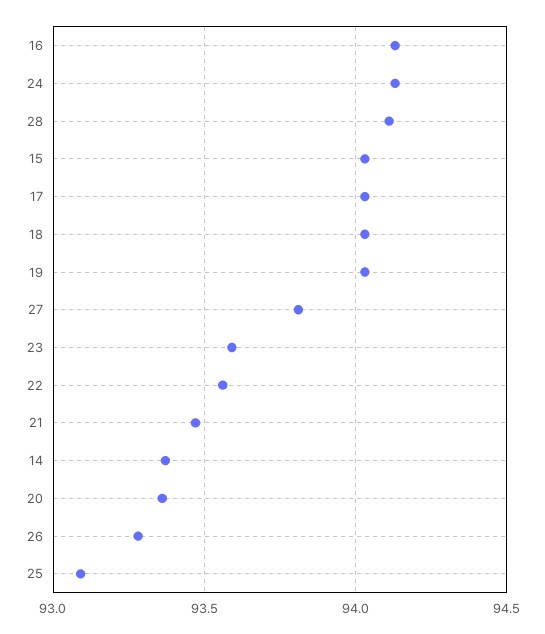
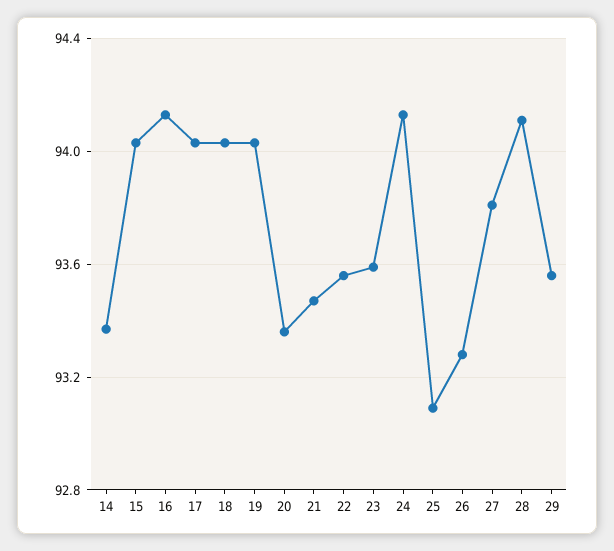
  {
    "16": 94.15,
    "24": 94.15,
    "28": 94.1,
    "15": 94.05,
    "17": 94.05,
    "18": 94.05,
    "19": 94.05,
    "27": 93.8,
    "23": 93.6,
    "22": 93.55,
    "21": 93.45,
    "14": 93.35,
    "20": 93.35,
    "26": 93.3,
-   "25": 93.1
+   "25": 93.1,
+   "29": 93.55
  }

